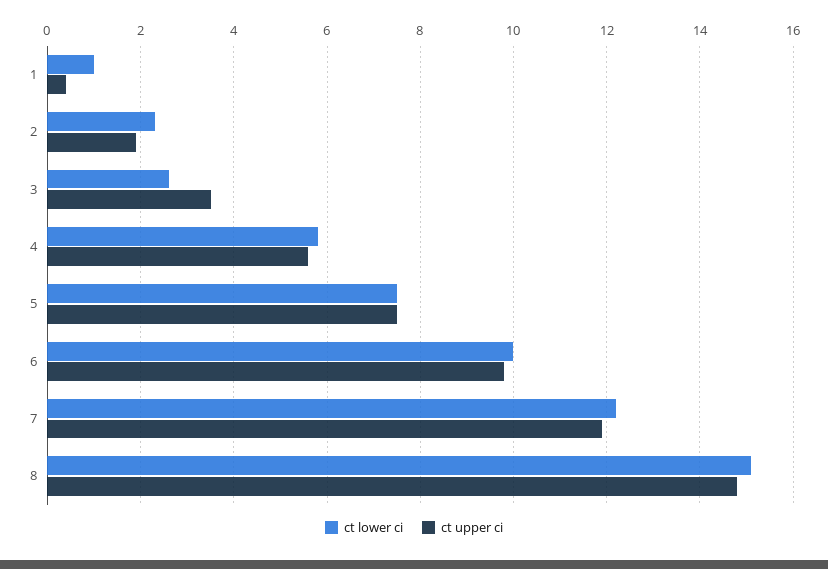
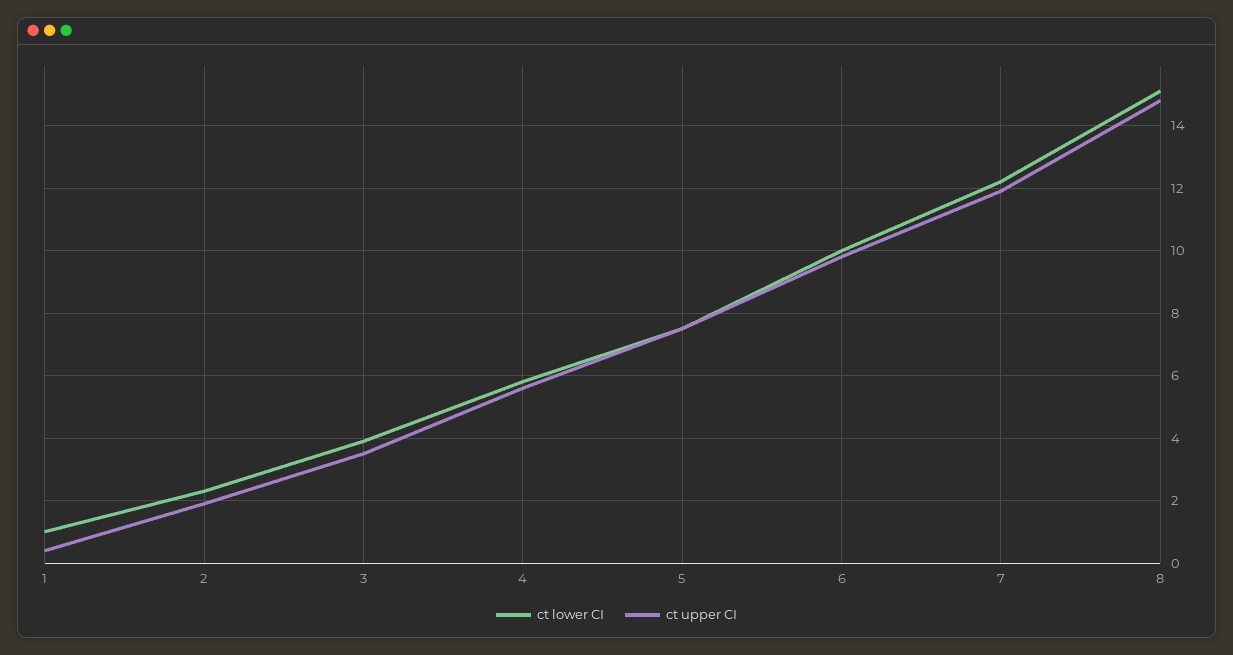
  {
    "ct lower ci": {
      "1": 1,
      "2": 2.5,
-     "3": 2.5,
+     "3": 4,
      "4": 6,
      "5": 7.5,
      "6": 10,
      "7": 12,
      "8": 15
    },
    "ct upper ci": {
      "1": 0.5,
      "2": 2,
      "3": 3.5,
      "4": 5.5,
      "5": 7.5,
      "6": 10,
      "7": 12,
      "8": 15
    }
  }

